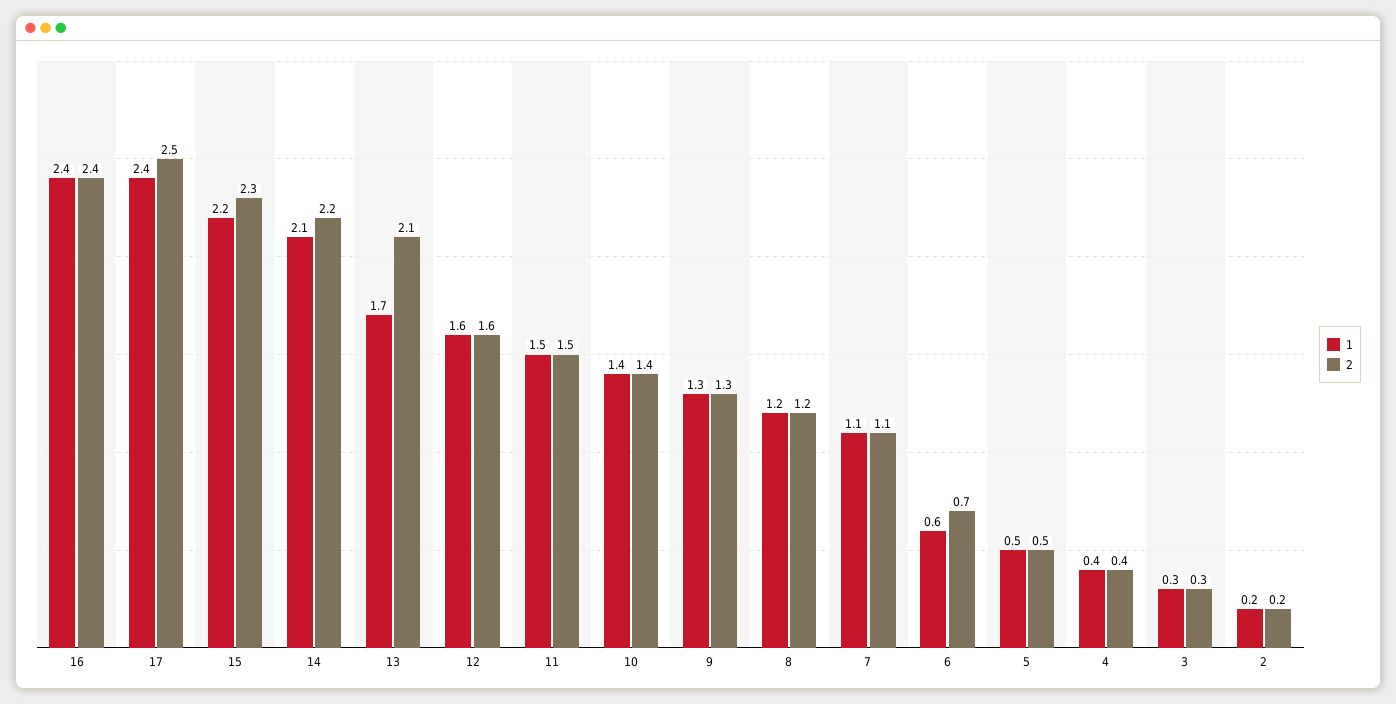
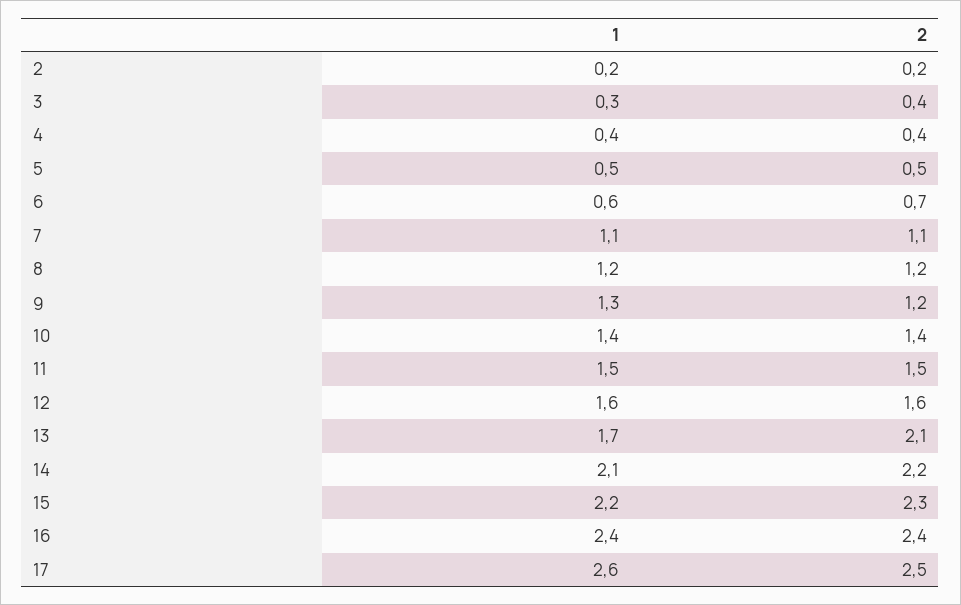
  {
    "1": {
      "16": 2.4,
-     "17": 2.4,
+     "17": 2.6,
      "15": 2.2,
      "14": 2.1,
      "13": 1.7,
      "12": 1.6,
      "11": 1.5,
      "10": 1.4,
      "9": 1.3,
      "8": 1.2,
      "7": 1.1,
      "6": 0.6,
      "5": 0.5,
      "4": 0.4,
      "3": 0.3,
      "2": 0.2
    },
    "2": {
      "16": 2.4,
      "17": 2.5,
      "15": 2.3,
      "14": 2.2,
      "13": 2.1,
      "12": 1.6,
      "11": 1.5,
      "10": 1.4,
-     "9": 1.3,
+     "9": 1.2,
      "8": 1.2,
      "7": 1.1,
      "6": 0.7,
      "5": 0.5,
      "4": 0.4,
-     "3": 0.3,
+     "3": 0.4,
      "2": 0.2
    }
  }

